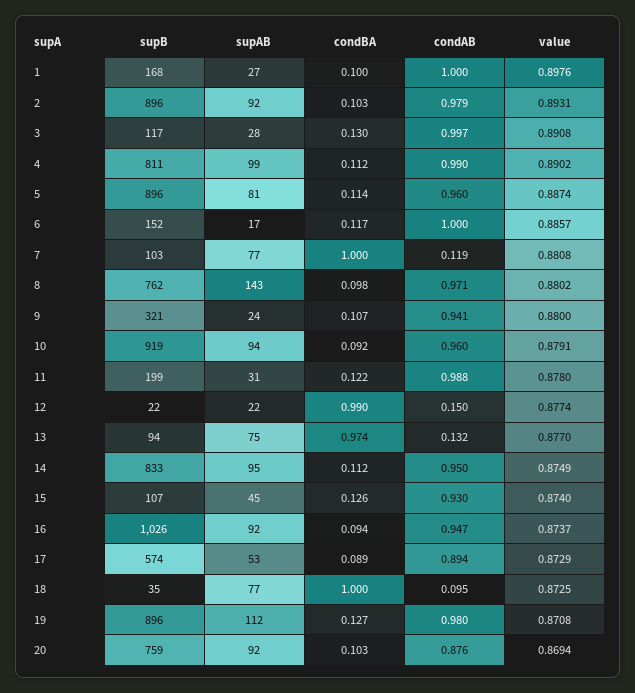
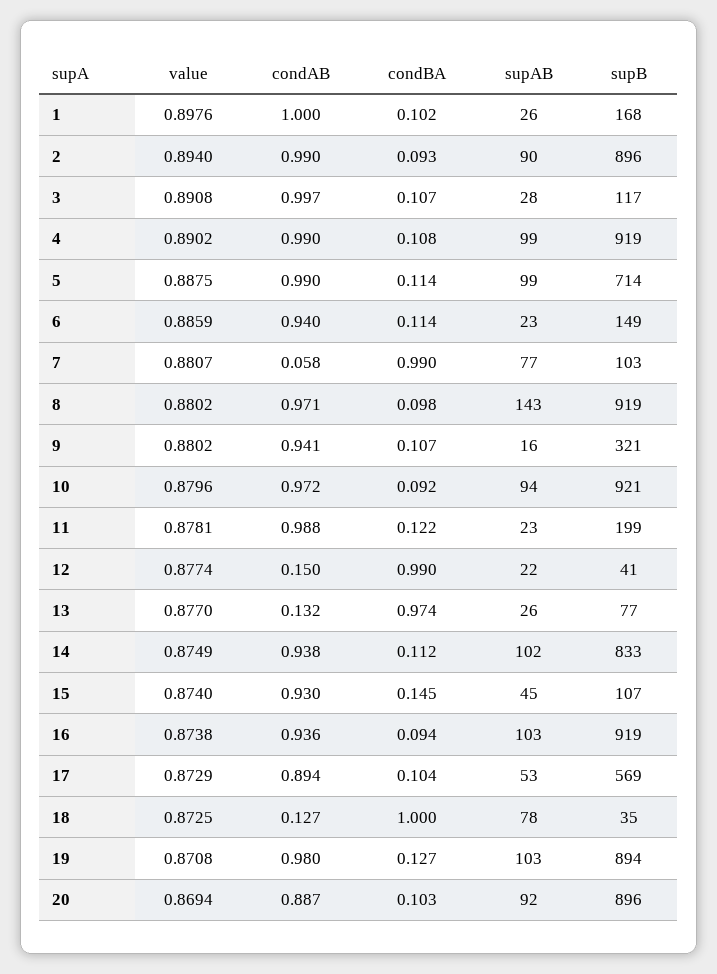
  {
    "supB": {
      "1": 168,
      "2": 896,
      "3": 117,
-     "4": 811,
+     "4": 919,
-     "5": 896,
+     "5": 714,
-     "6": 152,
+     "6": 149,
      "7": 103,
-     "8": 762,
+     "8": 919,
      "9": 321,
-     "10": 919,
+     "10": 921,
      "11": 199,
-     "12": 22,
+     "12": 41,
-     "13": 94,
+     "13": 77,
      "14": 833,
      "15": 107,
-     "16": 1026,
+     "16": 919,
-     "17": 574,
+     "17": 569,
      "18": 35,
-     "19": 896,
+     "19": 894,
-     "20": 759
+     "20": 896
    },
    "supAB": {
-     "1": 27,
+     "1": 26,
-     "2": 92,
+     "2": 90,
      "3": 28,
      "4": 99,
-     "5": 81,
+     "5": 99,
-     "6": 17,
+     "6": 23,
      "7": 77,
      "8": 143,
-     "9": 24,
+     "9": 16,
      "10": 94,
-     "11": 31,
+     "11": 23,
      "12": 22,
-     "13": 75,
+     "13": 26,
-     "14": 95,
+     "14": 102,
      "15": 45,
-     "16": 92,
+     "16": 103,
      "17": 53,
-     "18": 77,
+     "18": 78,
-     "19": 112,
+     "19": 103,
      "20": 92
    },
    "condBA": {
-     "1": 0.1,
+     "1": 0.102,
-     "2": 0.103,
+     "2": 0.093,
-     "3": 0.13,
+     "3": 0.107,
-     "4": 0.112,
+     "4": 0.108,
      "5": 0.114,
-     "6": 0.117,
+     "6": 0.114,
-     "7": 1,
+     "7": 0.99,
      "8": 0.098,
      "9": 0.107,
      "10": 0.092,
      "11": 0.122,
      "12": 0.99,
      "13": 0.974,
      "14": 0.112,
-     "15": 0.126,
+     "15": 0.145,
      "16": 0.094,
-     "17": 0.089,
+     "17": 0.104,
      "18": 1,
      "19": 0.127,
      "20": 0.103
    },
    "condAB": {
      "1": 1,
-     "2": 0.979,
+     "2": 0.99,
      "3": 0.997,
      "4": 0.99,
-     "5": 0.96,
+     "5": 0.99,
-     "6": 1,
+     "6": 0.94,
-     "7": 0.119,
+     "7": 0.058,
      "8": 0.971,
      "9": 0.941,
-     "10": 0.96,
+     "10": 0.972,
      "11": 0.988,
      "12": 0.15,
      "13": 0.132,
-     "14": 0.95,
+     "14": 0.938,
      "15": 0.93,
-     "16": 0.947,
+     "16": 0.936,
      "17": 0.894,
-     "18": 0.095,
+     "18": 0.127,
      "19": 0.98,
-     "20": 0.876
+     "20": 0.887
    },
    "value": {
      "1": 0.8976,
-     "2": 0.8931,
+     "2": 0.894,
      "3": 0.8908,
      "4": 0.8902,
-     "5": 0.8874,
+     "5": 0.8875,
-     "6": 0.8857,
+     "6": 0.8859,
-     "7": 0.8808,
+     "7": 0.8807,
      "8": 0.8802,
-     "9": 0.88,
+     "9": 0.8802,
-     "10": 0.8791,
+     "10": 0.8796,
-     "11": 0.878,
+     "11": 0.8781,
      "12": 0.8774,
      "13": 0.877,
      "14": 0.8749,
      "15": 0.874,
-     "16": 0.8737,
+     "16": 0.8738,
      "17": 0.8729,
      "18": 0.8725,
      "19": 0.8708,
      "20": 0.8694
    }
  }

